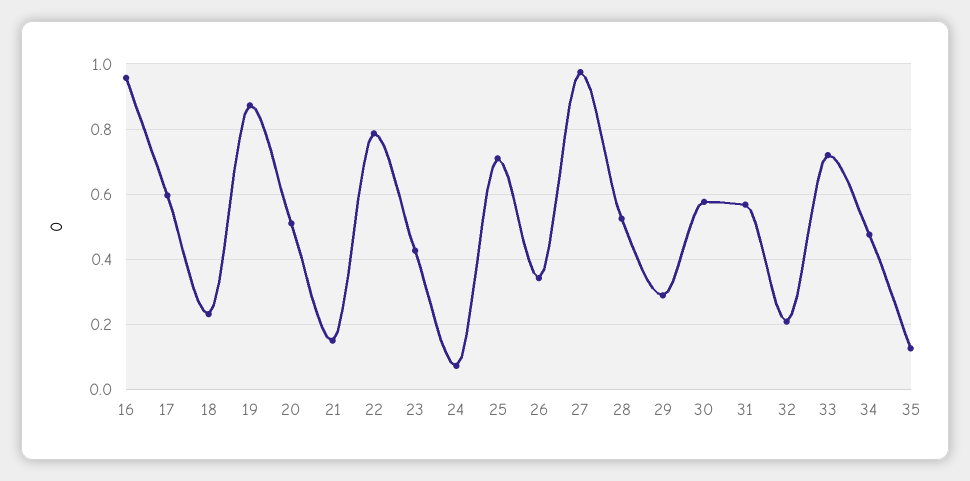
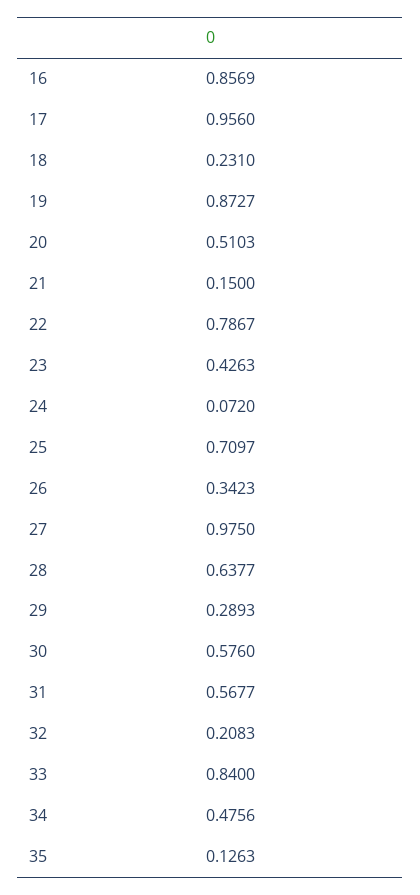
  {
-   "16": 0.96,
+   "16": 0.8569,
-   "17": 0.6,
+   "17": 0.956,
    "18": 0.231,
    "19": 0.8727,
    "20": 0.5103,
    "21": 0.15,
    "22": 0.7867,
    "23": 0.4263,
    "24": 0.072,
    "25": 0.7097,
    "26": 0.3423,
    "27": 0.975,
-   "28": 0.52,
+   "28": 0.6377,
    "29": 0.2893,
    "30": 0.576,
    "31": 0.5677,
    "32": 0.2083,
-   "33": 0.72,
+   "33": 0.84,
    "34": 0.4756,
    "35": 0.1263
  }

